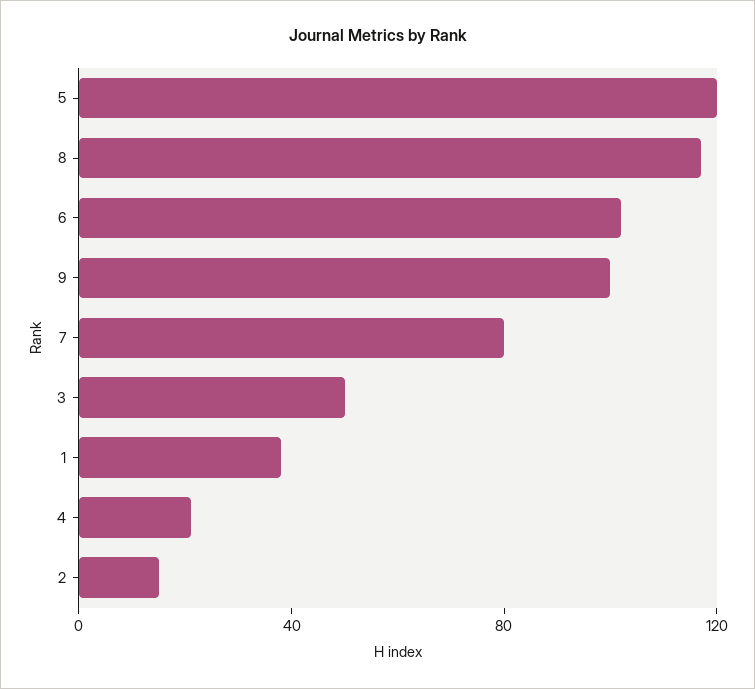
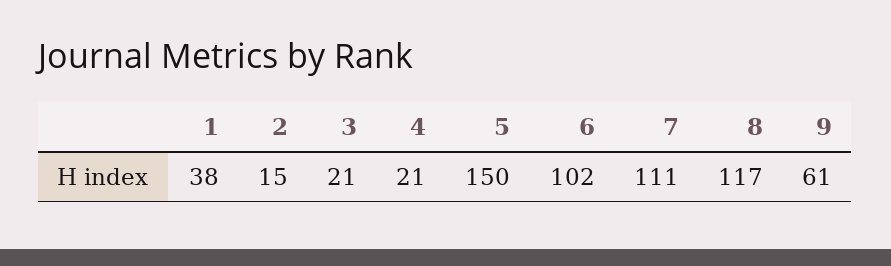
  {
-   "5": 120,
+   "5": 150,
    "8": 117,
    "6": 102,
-   "9": 100,
+   "9": 61,
-   "7": 80,
+   "7": 111,
-   "3": 50,
+   "3": 21,
    "1": 38,
    "4": 21,
    "2": 15
  }

